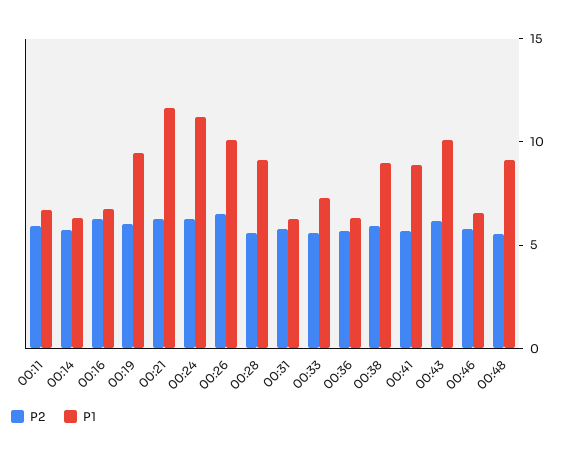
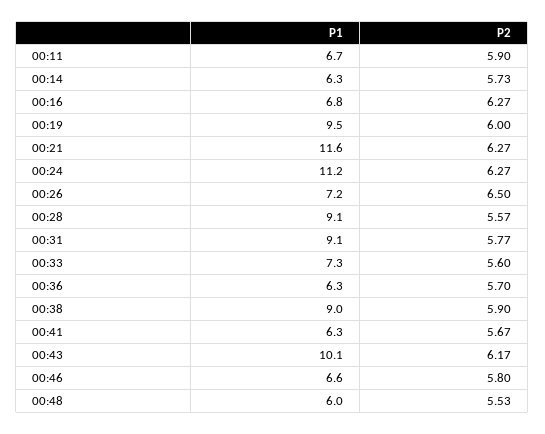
  {
    "P2": {
      "00:11": 5.9,
      "00:14": 5.73,
      "00:16": 6.27,
      "00:19": 6,
      "00:21": 6.27,
      "00:24": 6.27,
      "00:26": 6.5,
      "00:28": 5.57,
      "00:31": 5.77,
      "00:33": 5.6,
      "00:36": 5.7,
      "00:38": 5.9,
      "00:41": 5.67,
      "00:43": 6.17,
      "00:46": 5.8,
      "00:48": 5.53
    },
    "P1": {
      "00:11": 6.7,
      "00:14": 6.3,
      "00:16": 6.8,
      "00:19": 9.5,
      "00:21": 11.6,
      "00:24": 11.2,
-     "00:26": 10,
+     "00:26": 7.2,
      "00:28": 9.1,
-     "00:31": 6,
+     "00:31": 9.1,
      "00:33": 7.3,
      "00:36": 6.3,
      "00:38": 9,
-     "00:41": 9,
+     "00:41": 6.3,
      "00:43": 10.1,
      "00:46": 6.6,
-     "00:48": 9
+     "00:48": 6
    }
  }

